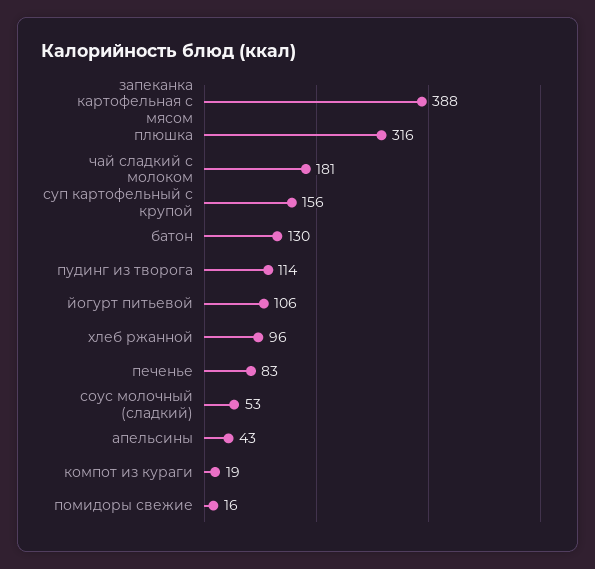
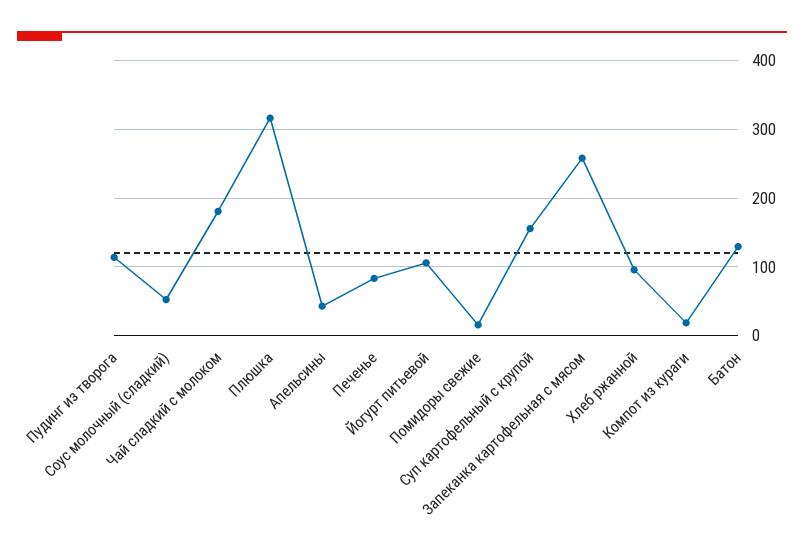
  {
-   "запеканка картофельная с мясом": 388,
+   "запеканка картофельная с мясом": 260,
    "плюшка": 316,
    "чай сладкий с молоком": 181,
    "суп картофельный с крупой": 156,
    "батон": 130,
    "пудинг из творога": 114,
    "йогурт питьевой": 106,
    "хлеб ржанной": 96,
    "печенье": 83,
    "соус молочный (сладкий)": 53,
    "апельсины": 43,
    "компот из кураги": 19,
    "помидоры свежие": 16
  }

